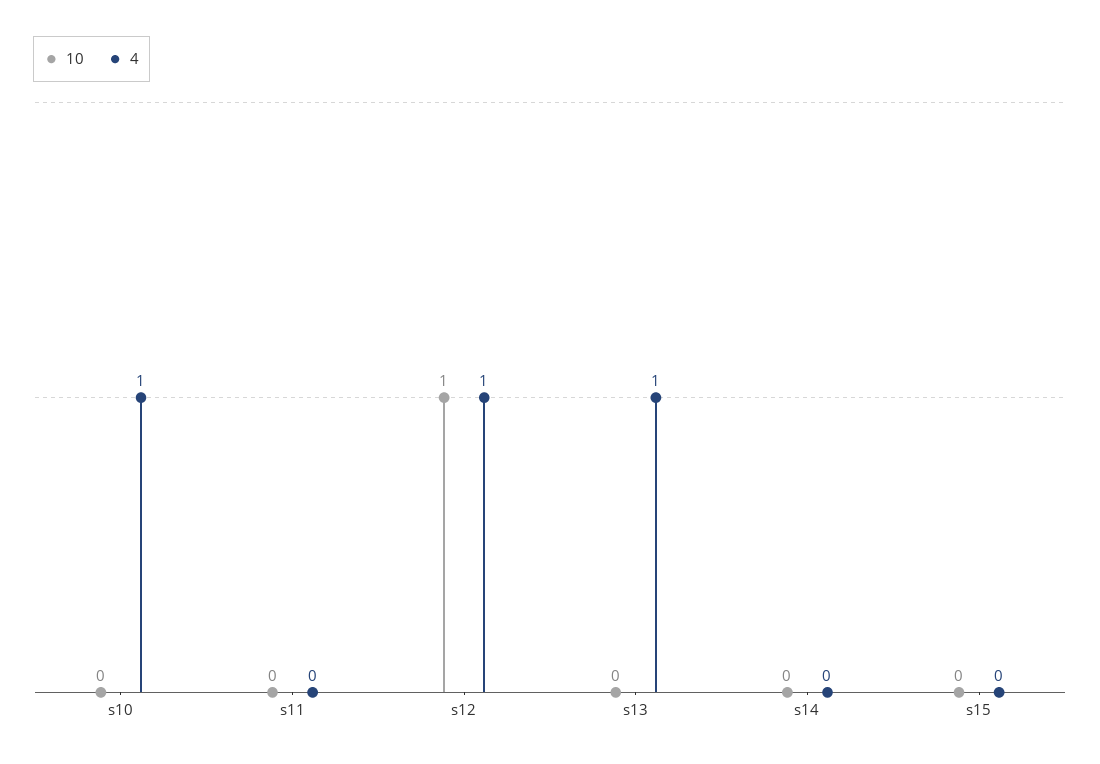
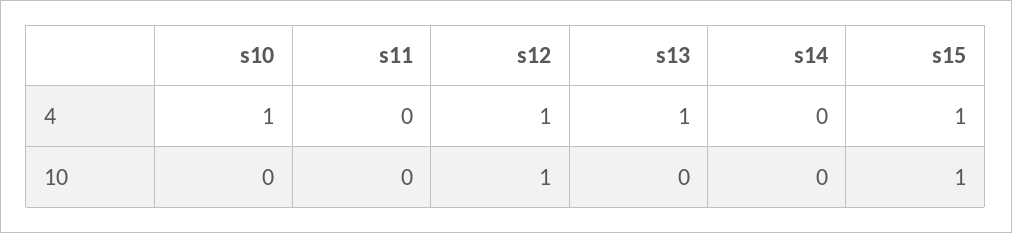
  {
    "10": {
      "s10": 0,
      "s11": 0,
      "s12": 1,
      "s13": 0,
      "s14": 0,
-     "s15": 0
+     "s15": 1
    },
    "4": {
      "s10": 1,
      "s11": 0,
      "s12": 1,
      "s13": 1,
      "s14": 0,
-     "s15": 0
+     "s15": 1
    }
  }

